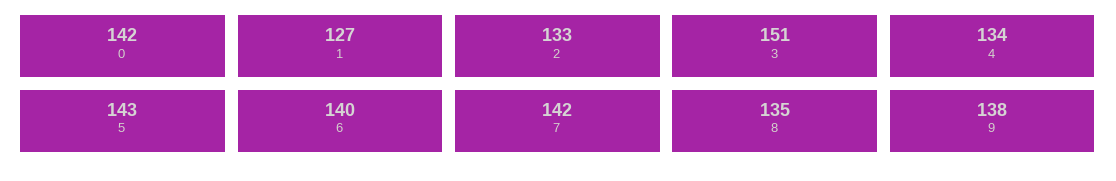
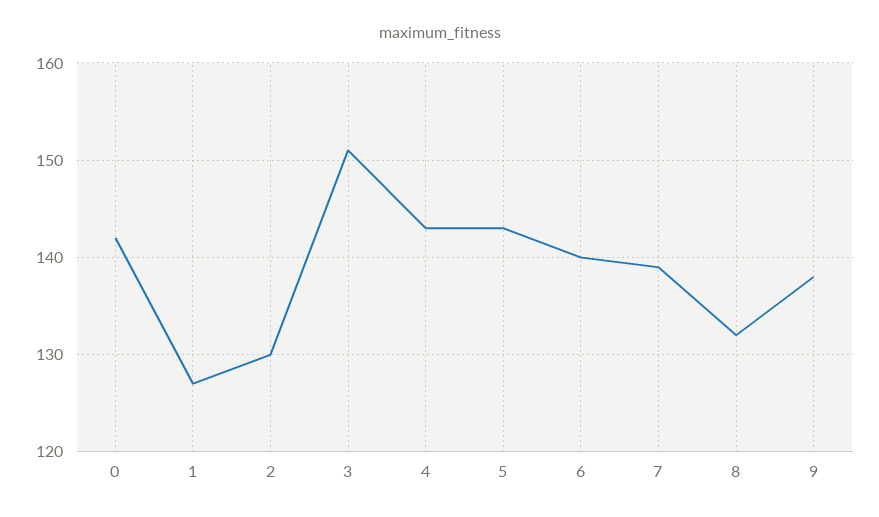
  {
    "0": 142,
    "1": 127,
-   "2": 133,
+   "2": 130,
    "3": 151,
-   "4": 134,
+   "4": 143,
    "5": 143,
    "6": 140,
-   "7": 142,
+   "7": 139,
-   "8": 135,
+   "8": 132,
    "9": 138
  }

